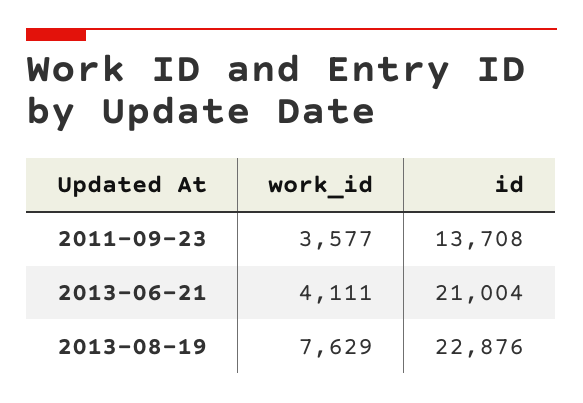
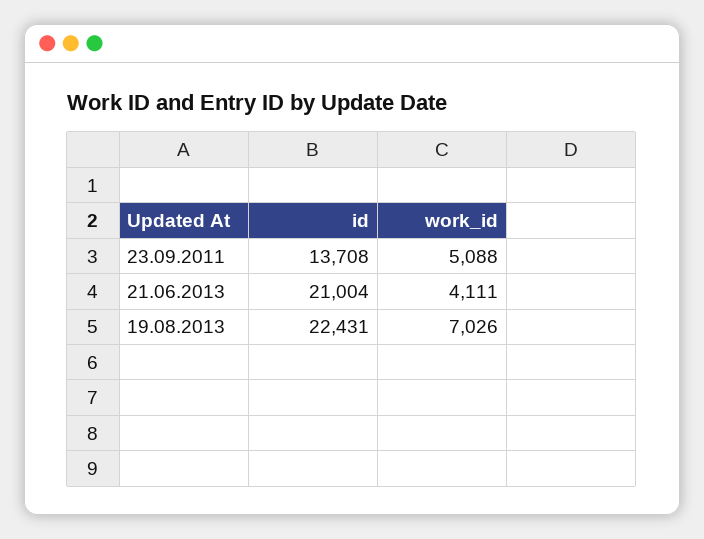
  {
    "work_id": {
-     "2011-09-23": 3577,
+     "2011-09-23": 5088,
      "2013-06-21": 4111,
-     "2013-08-19": 7629
+     "2013-08-19": 7026
    },
    "id": {
      "2011-09-23": 13708,
      "2013-06-21": 21004,
-     "2013-08-19": 22876
+     "2013-08-19": 22431
    }
  }

